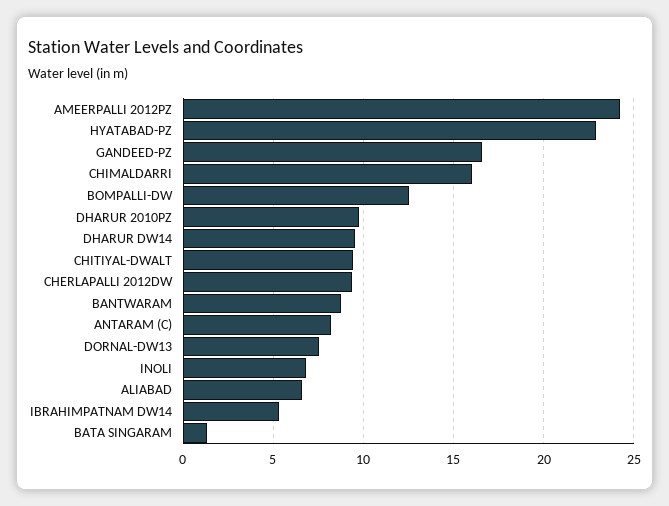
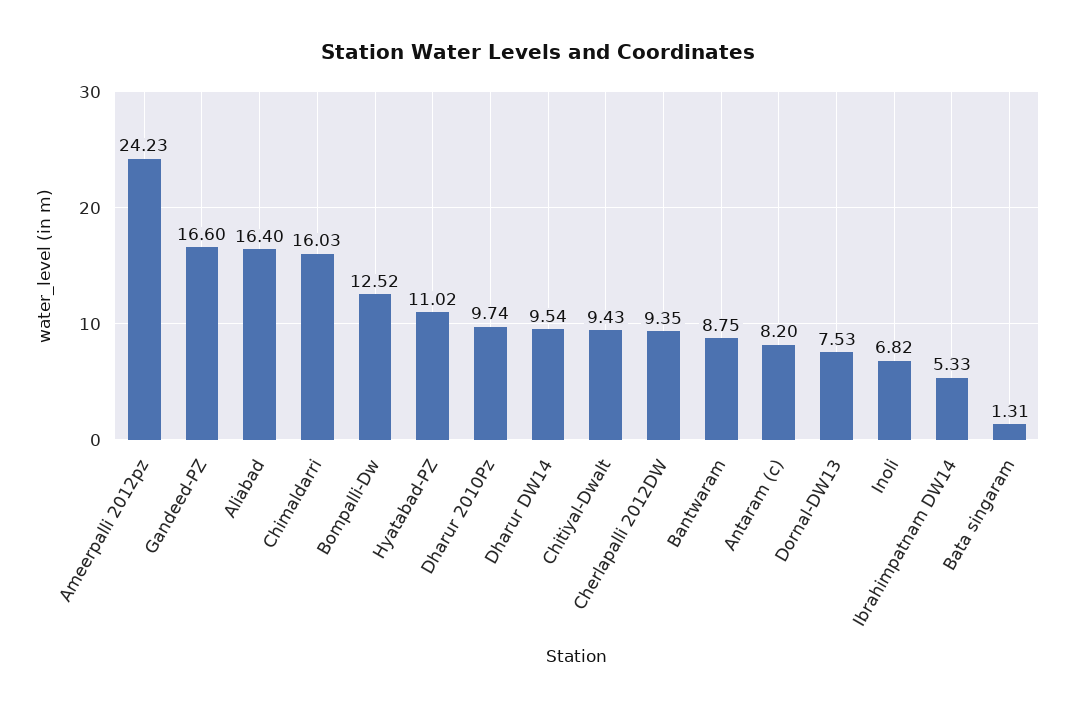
  {
    "AMEERPALLI 2012PZ": 24.23,
-   "HYATABAD-PZ": 23,
+   "HYATABAD-PZ": 11.02,
    "GANDEED-PZ": 16.6,
    "CHIMALDARRI": 16.03,
    "BOMPALLI-DW": 12.52,
    "DHARUR 2010PZ": 9.74,
    "DHARUR DW14": 9.54,
    "CHITIYAL-DWALT": 9.43,
    "CHERLAPALLI 2012DW": 9.35,
    "BANTWARAM": 8.75,
    "ANTARAM (C)": 8.2,
    "DORNAL-DW13": 7.53,
    "INOLI": 6.82,
-   "ALIABAD": 6.5,
+   "ALIABAD": 16.4,
    "IBRAHIMPATNAM DW14": 5.33,
    "BATA SINGARAM": 1.31
  }

